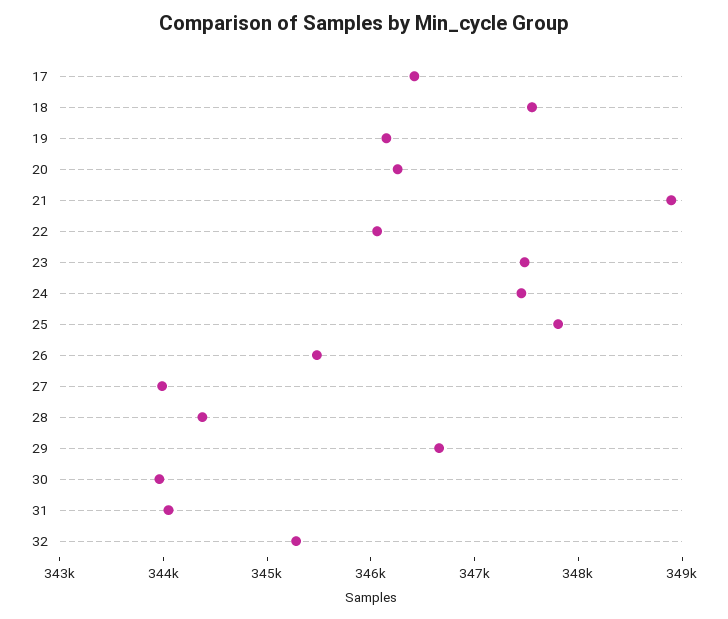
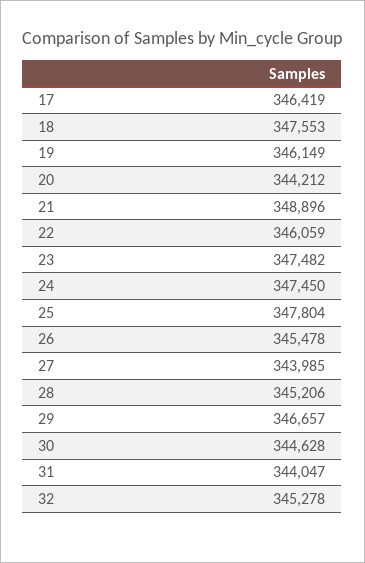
  {
    "17": 346419,
    "18": 347553,
    "19": 346149,
-   "20": 346200,
+   "20": 344212,
    "21": 348896,
    "22": 346059,
    "23": 347482,
    "24": 347450,
    "25": 347804,
    "26": 345478,
    "27": 343985,
-   "28": 344400,
+   "28": 345206,
    "29": 346657,
-   "30": 344000,
+   "30": 344628,
    "31": 344047,
    "32": 345278
  }

